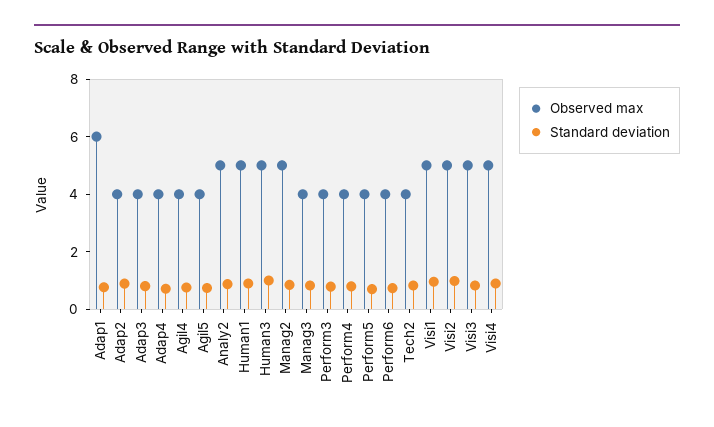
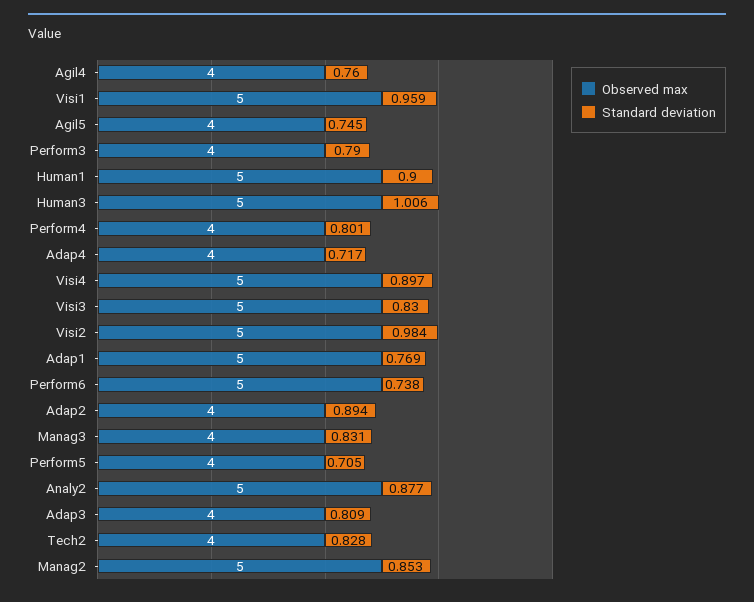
  {
    "Observed max": {
-     "Adap1": 6,
+     "Adap1": 5,
      "Adap2": 4,
      "Adap3": 4,
      "Adap4": 4,
      "Agil4": 4,
      "Agil5": 4,
      "Analy2": 5,
      "Human1": 5,
      "Human3": 5,
      "Manag2": 5,
      "Manag3": 4,
      "Perform3": 4,
      "Perform4": 4,
      "Perform5": 4,
-     "Perform6": 4,
+     "Perform6": 5,
      "Tech2": 4,
      "Visi1": 5,
      "Visi2": 5,
      "Visi3": 5,
      "Visi4": 5
    },
    "Standard deviation": {
      "Adap1": 0.769,
      "Adap2": 0.894,
      "Adap3": 0.809,
      "Adap4": 0.717,
      "Agil4": 0.76,
      "Agil5": 0.745,
      "Analy2": 0.877,
      "Human1": 0.9,
      "Human3": 1.006,
      "Manag2": 0.853,
      "Manag3": 0.831,
      "Perform3": 0.79,
      "Perform4": 0.801,
      "Perform5": 0.705,
      "Perform6": 0.738,
      "Tech2": 0.828,
      "Visi1": 0.959,
      "Visi2": 0.984,
      "Visi3": 0.83,
      "Visi4": 0.897
    }
  }

